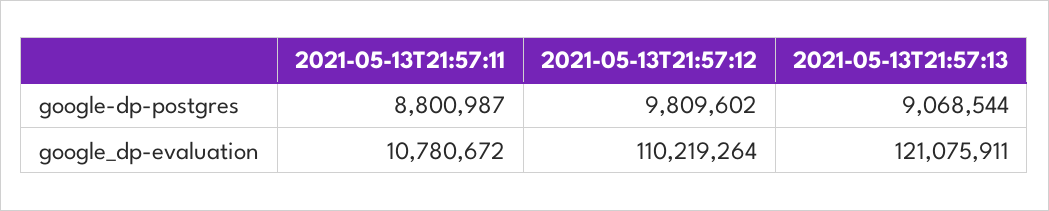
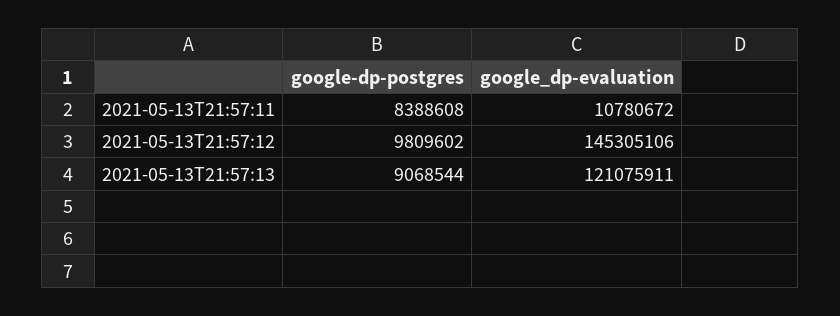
  {
    "2021-05-13T21:57:11": {
-     "google-dp-postgres": 8800987,
+     "google-dp-postgres": 8388608,
      "google_dp-evaluation": 10780672
    },
    "2021-05-13T21:57:12": {
      "google-dp-postgres": 9809602,
-     "google_dp-evaluation": 110219264
+     "google_dp-evaluation": 145305106
    },
    "2021-05-13T21:57:13": {
      "google-dp-postgres": 9068544,
      "google_dp-evaluation": 121075911
    }
  }

